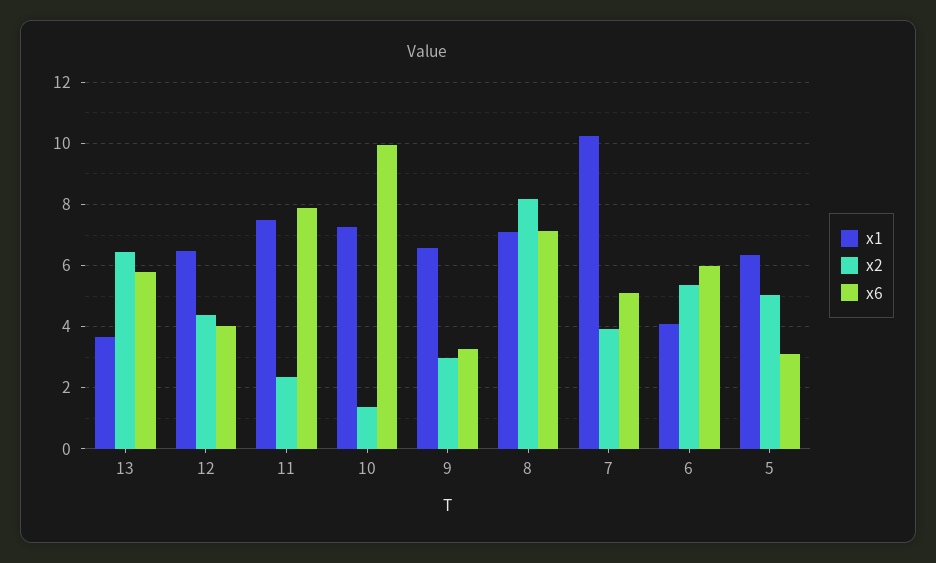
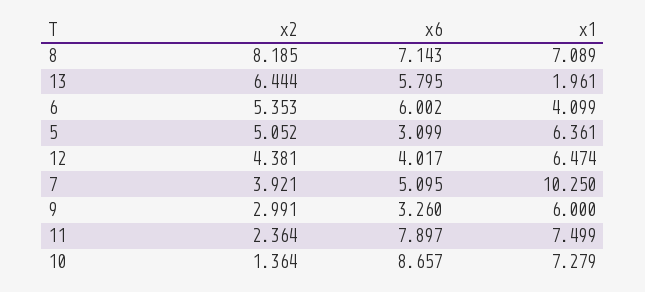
  {
    "x1": {
-     "13": 3.6,
+     "13": 1.961,
      "12": 6.474,
      "11": 7.499,
      "10": 7.279,
-     "9": 6.6,
+     "9": 6,
      "8": 7.089,
      "7": 10.25,
      "6": 4.099,
      "5": 6.361
    },
    "x2": {
      "13": 6.444,
      "12": 4.381,
      "11": 2.364,
      "10": 1.364,
      "9": 2.991,
      "8": 8.185,
      "7": 3.921,
      "6": 5.353,
      "5": 5.052
    },
    "x6": {
      "13": 5.795,
      "12": 4.017,
      "11": 7.897,
-     "10": 10,
+     "10": 8.657,
      "9": 3.26,
      "8": 7.143,
      "7": 5.095,
      "6": 6.002,
      "5": 3.099
    }
  }

